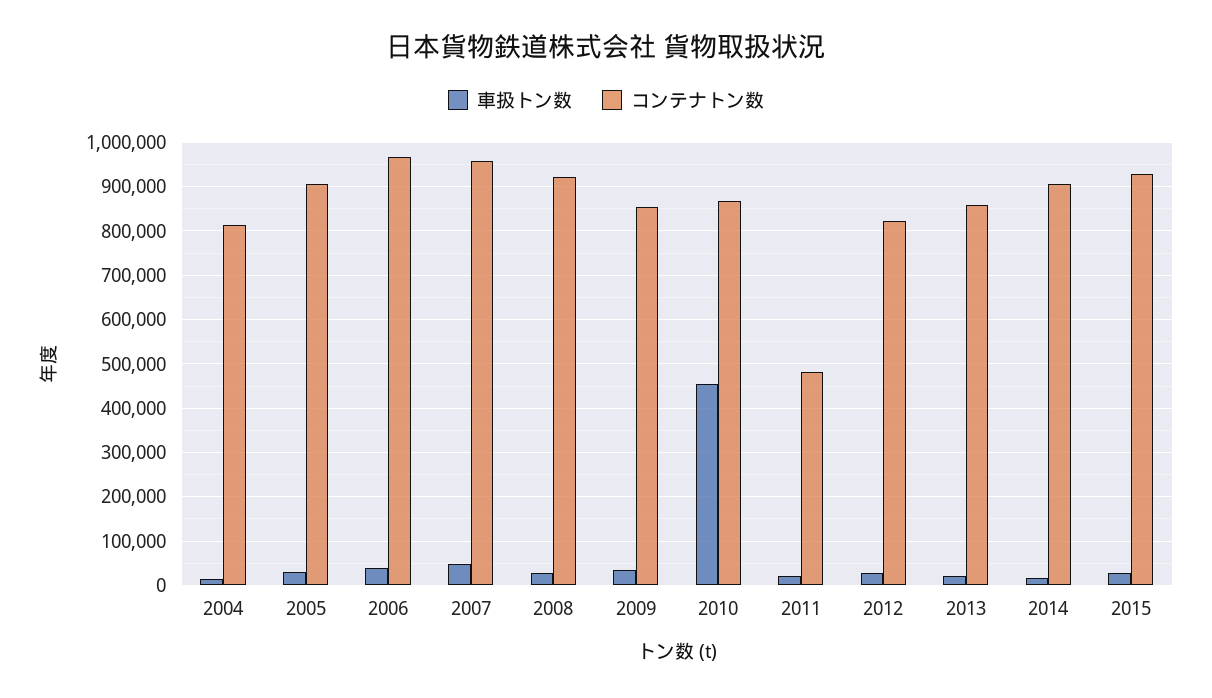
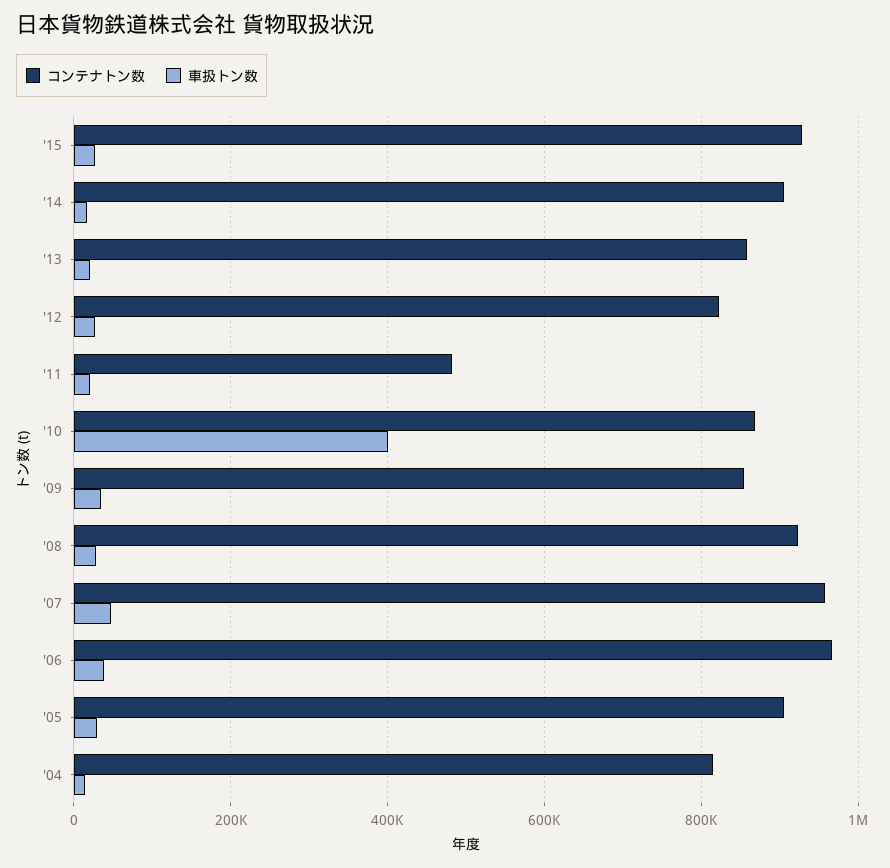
  {
    "車扱トン数": {
      "2004": 20000,
      "2005": 20000,
      "2006": 40000,
      "2007": 40000,
      "2008": 20000,
      "2009": 40000,
-     "2010": 460000,
+     "2010": 400000,
      "2011": 20000,
      "2012": 20000,
      "2013": 20000,
      "2014": 20000,
      "2015": 20000
    },
    "コンテナトン数": {
      "2004": 820000,
      "2005": 900000,
      "2006": 960000,
      "2007": 960000,
      "2008": 920000,
      "2009": 860000,
      "2010": 860000,
      "2011": 480000,
      "2012": 820000,
      "2013": 860000,
      "2014": 900000,
      "2015": 920000
    }
  }

